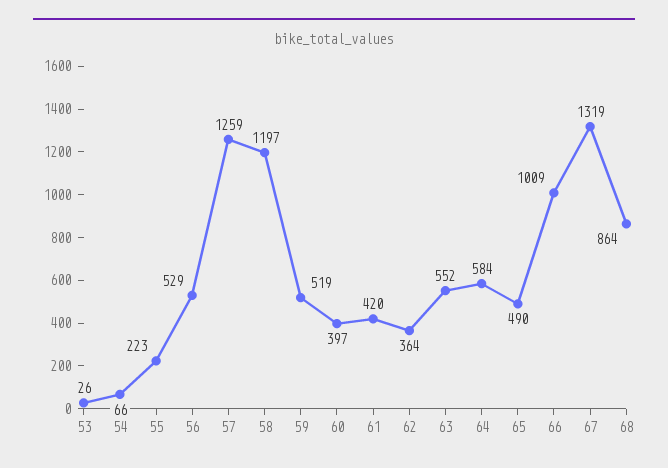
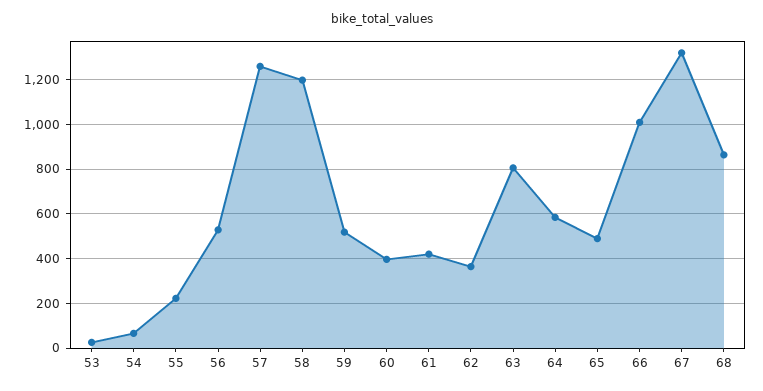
  {
    "53": 26,
    "54": 66,
    "55": 223,
    "56": 529,
    "57": 1259,
    "58": 1197,
    "59": 519,
    "60": 397,
    "61": 420,
    "62": 364,
-   "63": 552,
+   "63": 800,
    "64": 584,
    "65": 490,
    "66": 1009,
    "67": 1319,
    "68": 864
  }

